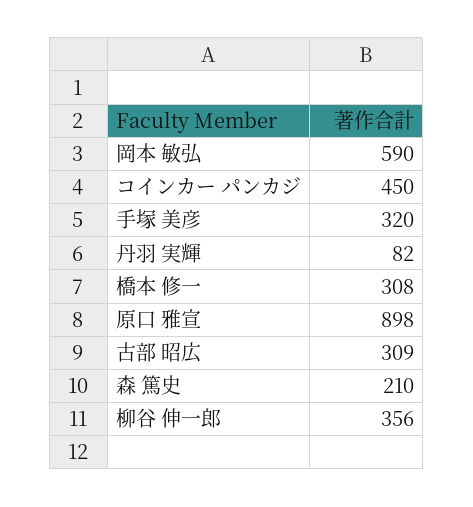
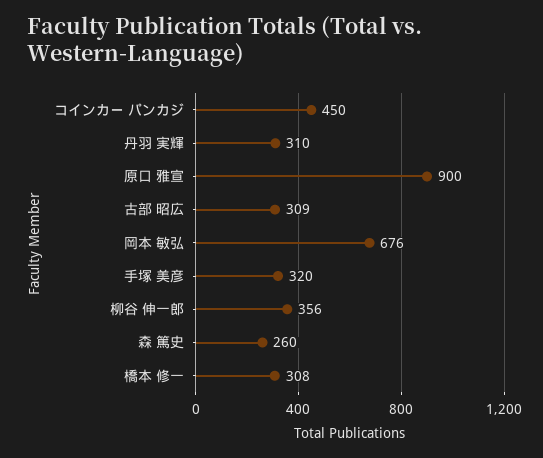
  {
-   "岡本 敏弘": 590,
+   "岡本 敏弘": 676,
    "コインカー パンカジ": 450,
    "手塚 美彦": 320,
-   "丹羽 実輝": 82,
+   "丹羽 実輝": 310,
    "橋本 修一": 308,
-   "原口 雅宣": 898,
+   "原口 雅宣": 900,
    "古部 昭広": 309,
-   "森 篤史": 210,
+   "森 篤史": 260,
    "柳谷 伸一郎": 356
  }

